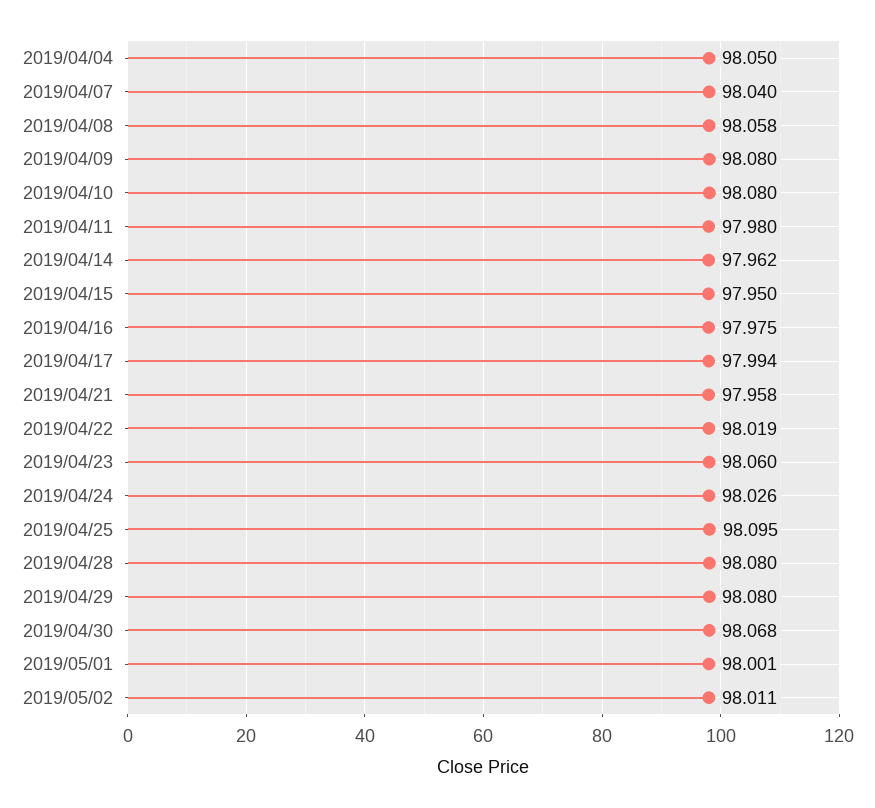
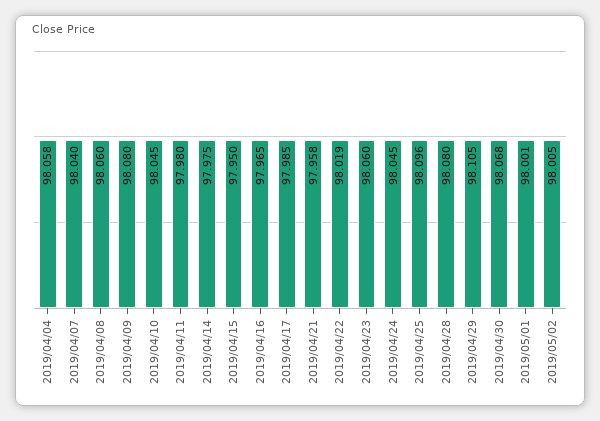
  {
-   "2019/04/04": 98.05,
+   "2019/04/04": 98.058,
    "2019/04/07": 98.04,
-   "2019/04/08": 98.058,
+   "2019/04/08": 98.06,
    "2019/04/09": 98.08,
-   "2019/04/10": 98.08,
+   "2019/04/10": 98.045,
    "2019/04/11": 97.98,
-   "2019/04/14": 97.962,
+   "2019/04/14": 97.975,
    "2019/04/15": 97.95,
-   "2019/04/16": 97.975,
+   "2019/04/16": 97.965,
-   "2019/04/17": 97.994,
+   "2019/04/17": 97.985,
    "2019/04/21": 97.958,
    "2019/04/22": 98.019,
    "2019/04/23": 98.06,
-   "2019/04/24": 98.026,
+   "2019/04/24": 98.045,
-   "2019/04/25": 98.095,
+   "2019/04/25": 98.096,
    "2019/04/28": 98.08,
-   "2019/04/29": 98.08,
+   "2019/04/29": 98.105,
    "2019/04/30": 98.068,
    "2019/05/01": 98.001,
-   "2019/05/02": 98.011
+   "2019/05/02": 98.005
  }

